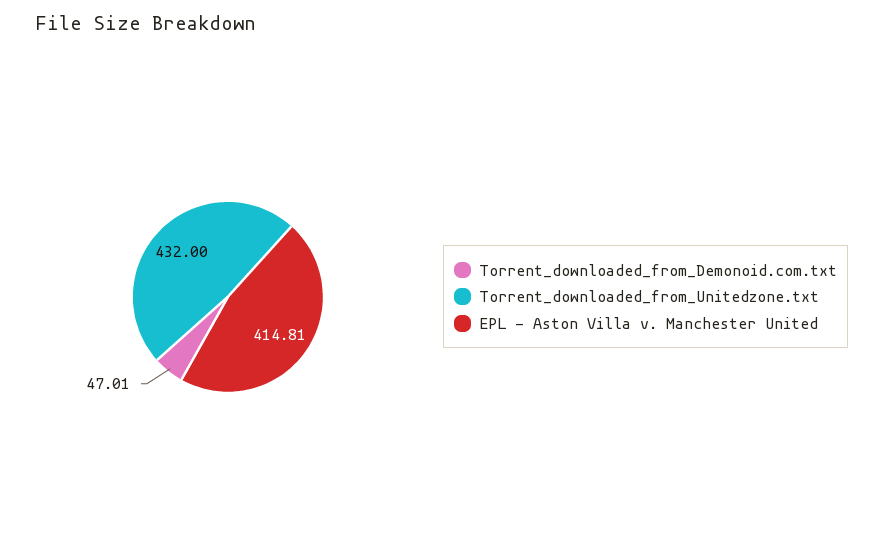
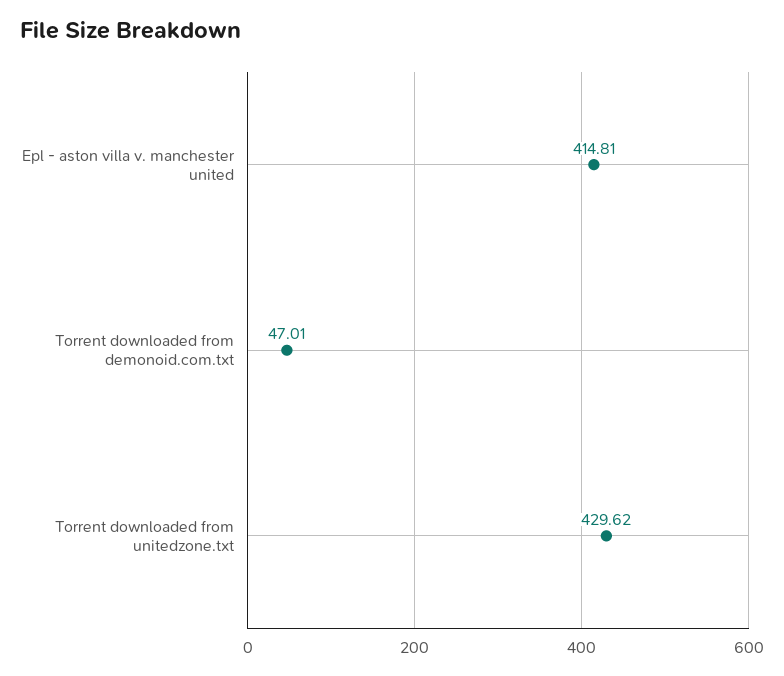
  {
    "Torrent_downloaded_from_Demonoid.com.txt": 47.01,
-   "Torrent_downloaded_from_Unitedzone.txt": 432,
+   "Torrent_downloaded_from_Unitedzone.txt": 429.62,
    "EPL - Aston Villa v. Manchester United": 414.81
  }

